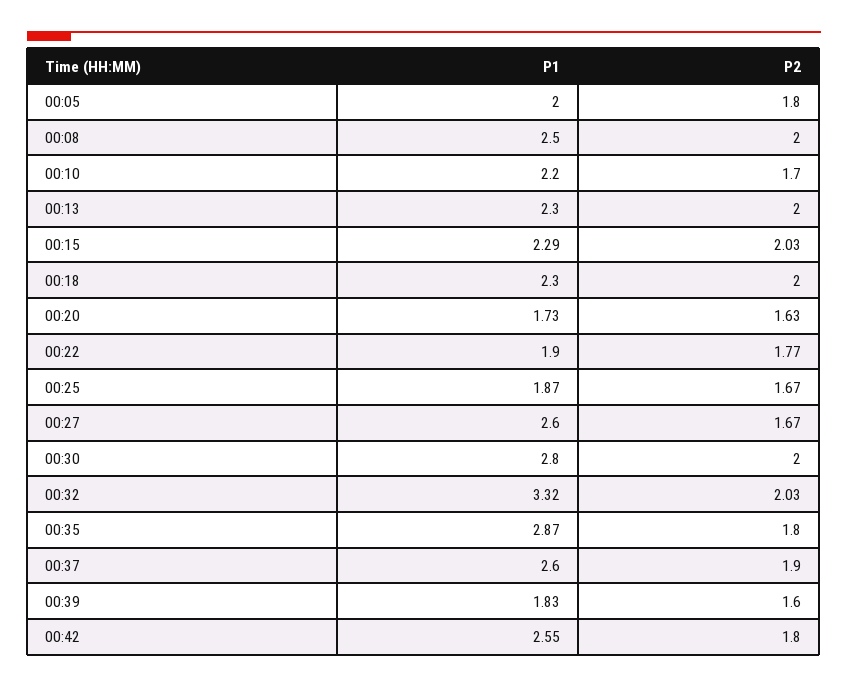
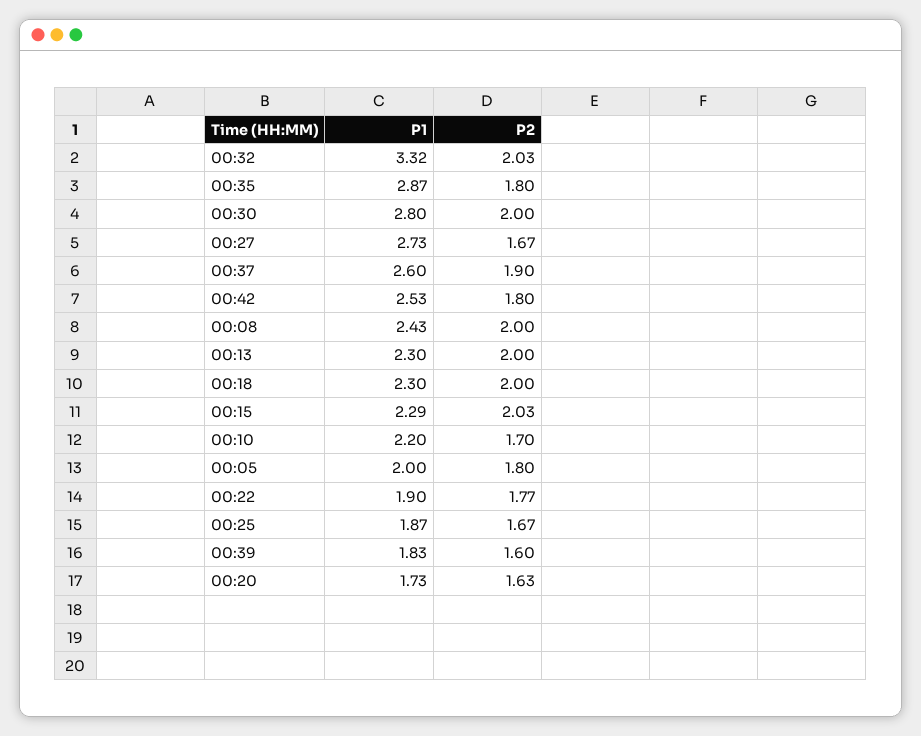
  {
    "P1": {
      "00:05": 2,
-     "00:08": 2.5,
+     "00:08": 2.43,
      "00:10": 2.2,
      "00:13": 2.3,
      "00:15": 2.29,
      "00:18": 2.3,
      "00:20": 1.73,
      "00:22": 1.9,
      "00:25": 1.87,
-     "00:27": 2.6,
+     "00:27": 2.73,
      "00:30": 2.8,
      "00:32": 3.32,
      "00:35": 2.87,
      "00:37": 2.6,
      "00:39": 1.83,
-     "00:42": 2.55
+     "00:42": 2.53
    },
    "P2": {
      "00:05": 1.8,
      "00:08": 2,
      "00:10": 1.7,
      "00:13": 2,
      "00:15": 2.03,
      "00:18": 2,
      "00:20": 1.63,
      "00:22": 1.77,
      "00:25": 1.67,
      "00:27": 1.67,
      "00:30": 2,
      "00:32": 2.03,
      "00:35": 1.8,
      "00:37": 1.9,
      "00:39": 1.6,
      "00:42": 1.8
    }
  }

